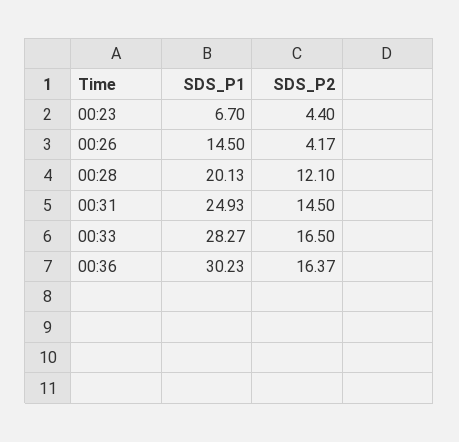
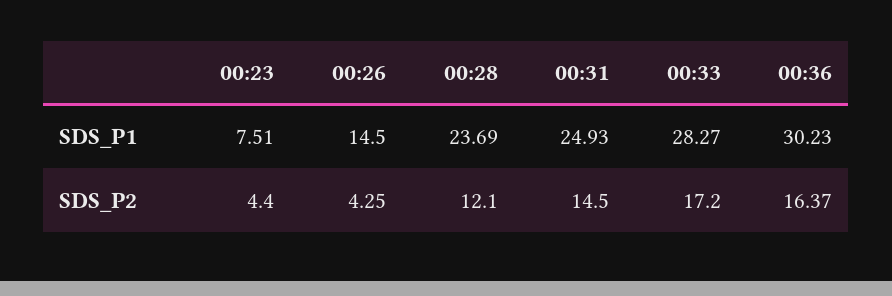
  {
    "SDS_P1": {
-     "00:23": 6.7,
+     "00:23": 7.51,
      "00:26": 14.5,
-     "00:28": 20.13,
+     "00:28": 23.69,
      "00:31": 24.93,
      "00:33": 28.27,
      "00:36": 30.23
    },
    "SDS_P2": {
      "00:23": 4.4,
-     "00:26": 4.17,
+     "00:26": 4.25,
      "00:28": 12.1,
      "00:31": 14.5,
-     "00:33": 16.5,
+     "00:33": 17.2,
      "00:36": 16.37
    }
  }

